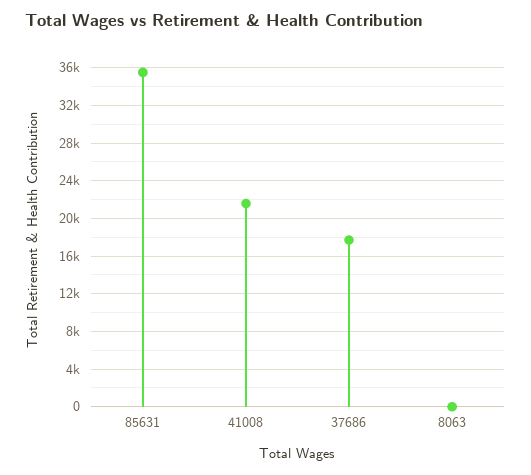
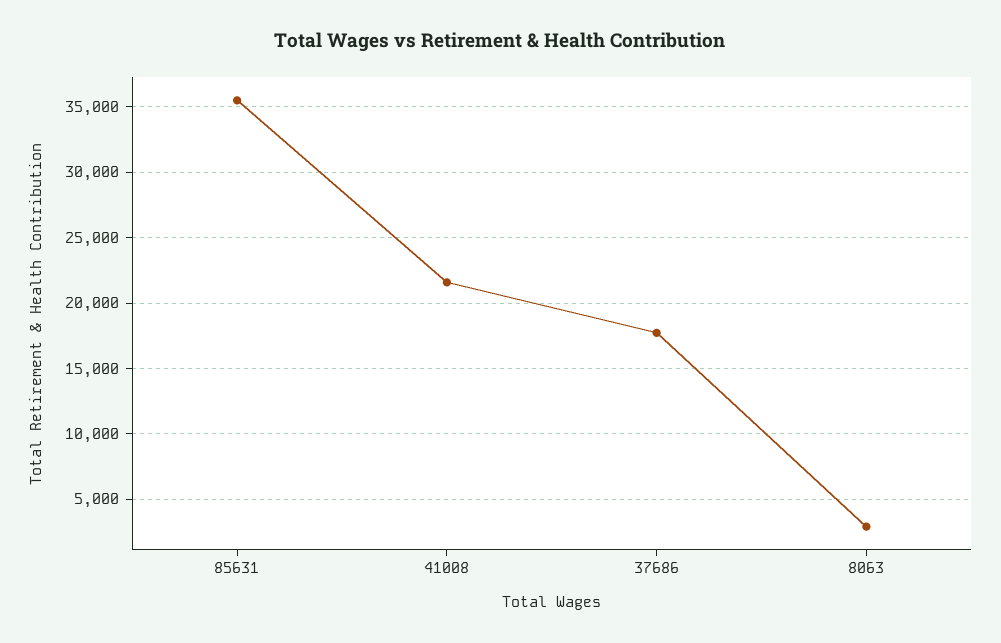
  {
    "85631": 35500,
    "41008": 21500,
    "37686": 17500,
-   "8063": 0
+   "8063": 3000
  }

